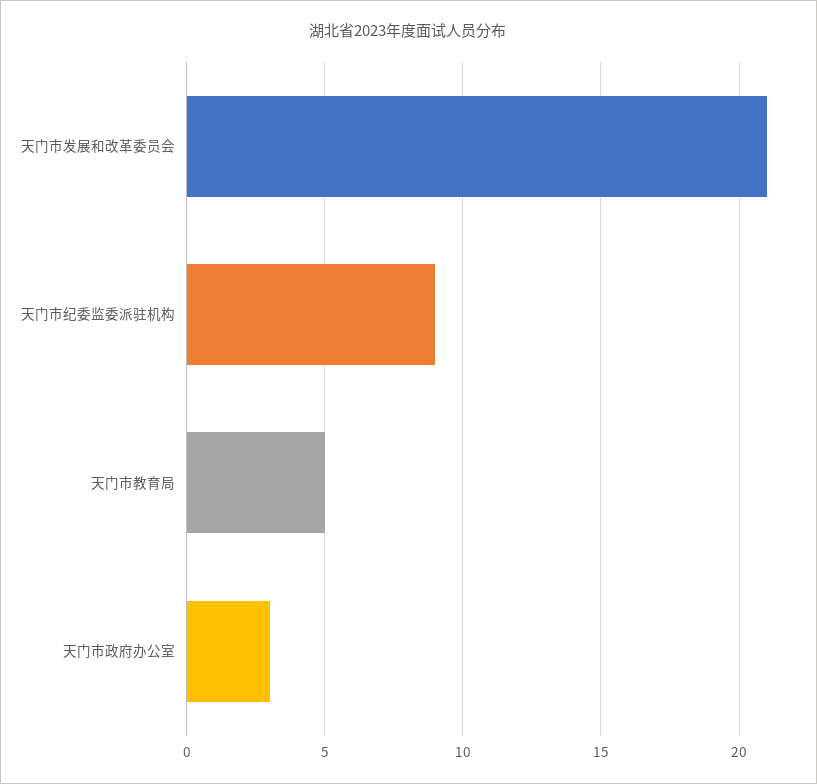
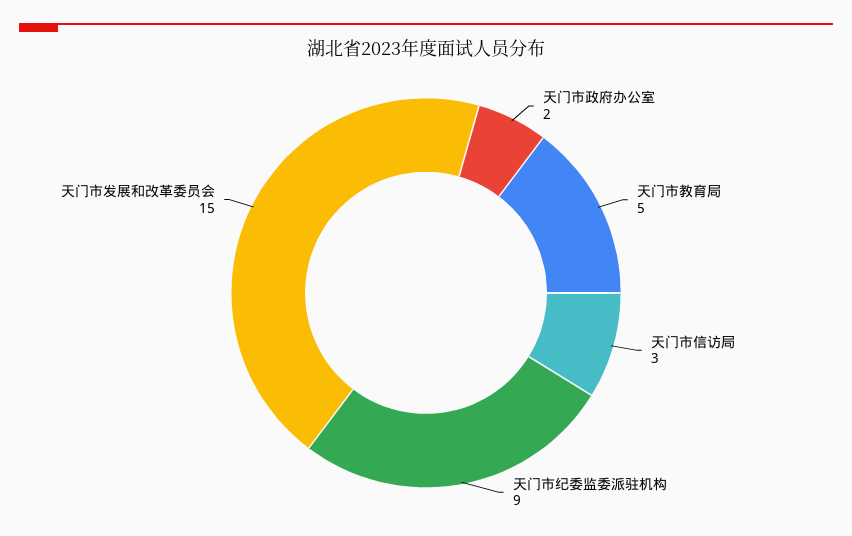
  {
-   "天门市发展和改革委员会": 21,
+   "天门市发展和改革委员会": 15,
    "天门市纪委监委派驻机构": 9,
    "天门市教育局": 5,
-   "天门市政府办公室": 3
+   "天门市政府办公室": 2,
+   "天门市信访局": 3
  }

